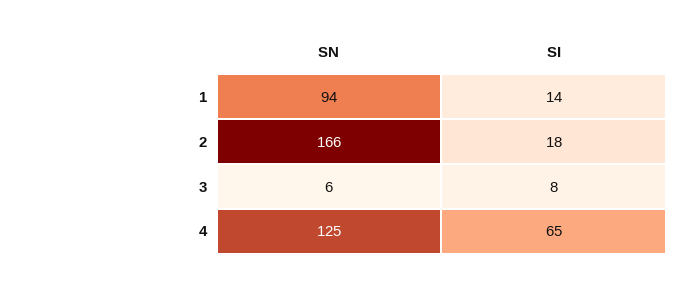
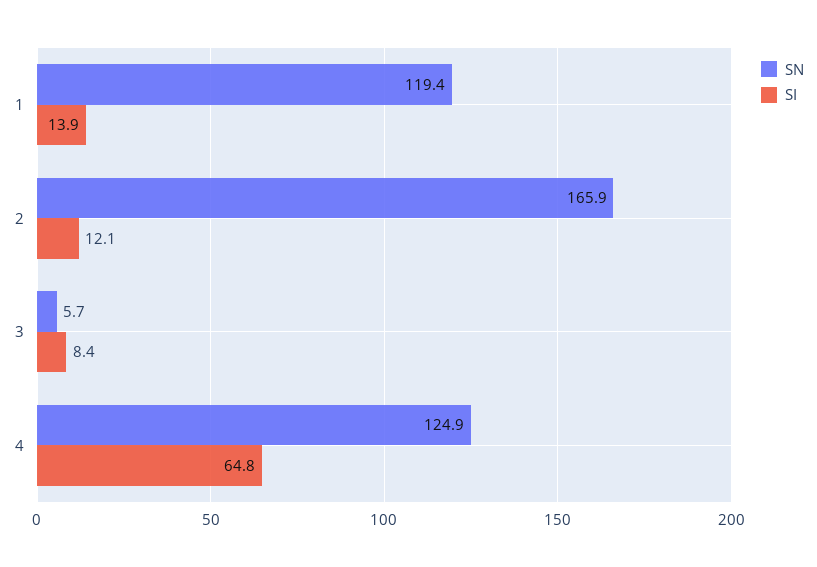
  {
    "SN": {
-     "1": 94,
+     "1": 119.4,
      "2": 165.9,
      "3": 5.7,
      "4": 124.9
    },
    "SI": {
      "1": 13.9,
-     "2": 18,
+     "2": 12.1,
      "3": 8.4,
      "4": 64.8
    }
  }

